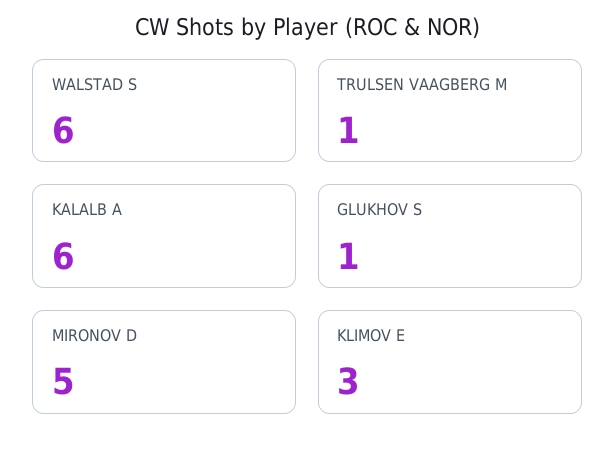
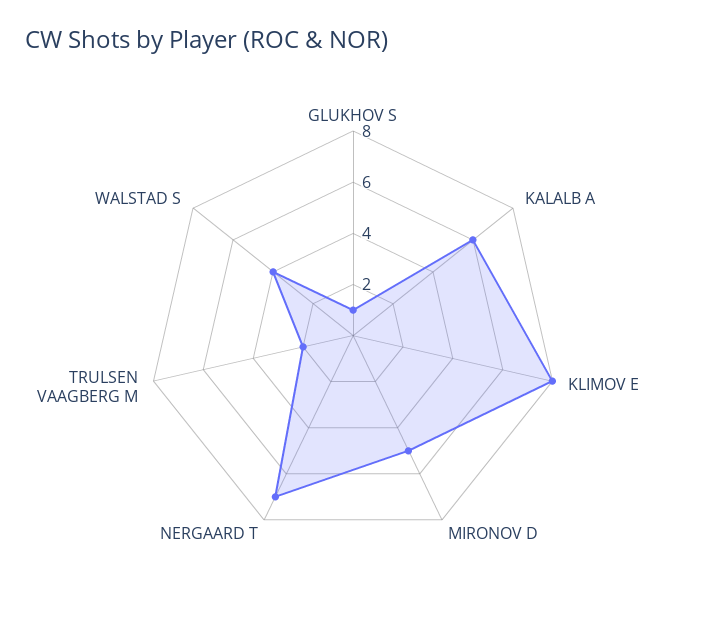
  {
-   "WALSTAD S": 6,
+   "WALSTAD S": 4,
-   "TRULSEN VAAGBERG M": 1,
+   "TRULSEN VAAGBERG M": 2,
    "KALALB A": 6,
    "GLUKHOV S": 1,
    "MIRONOV D": 5,
-   "KLIMOV E": 3
+   "KLIMOV E": 8,
+   "NERGAARD T": 7
  }

